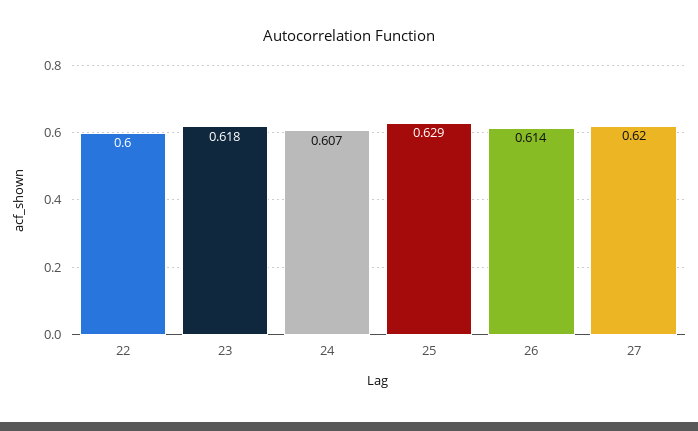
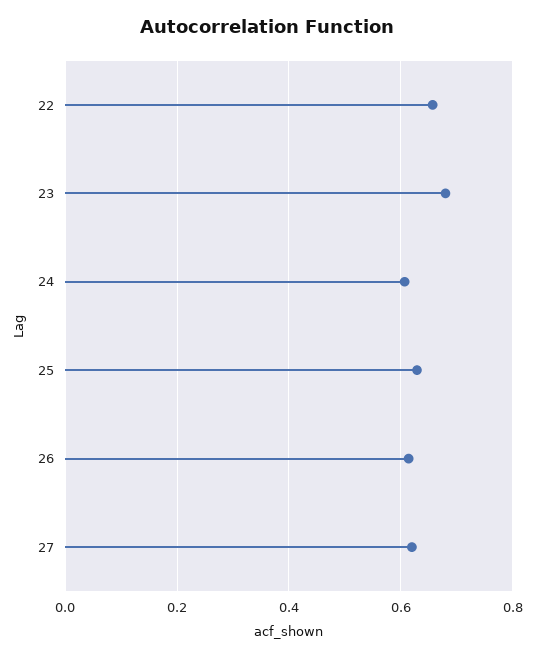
  {
-   "22": 0.6,
+   "22": 0.66,
-   "23": 0.618,
+   "23": 0.68,
    "24": 0.607,
    "25": 0.629,
    "26": 0.614,
    "27": 0.62
  }

